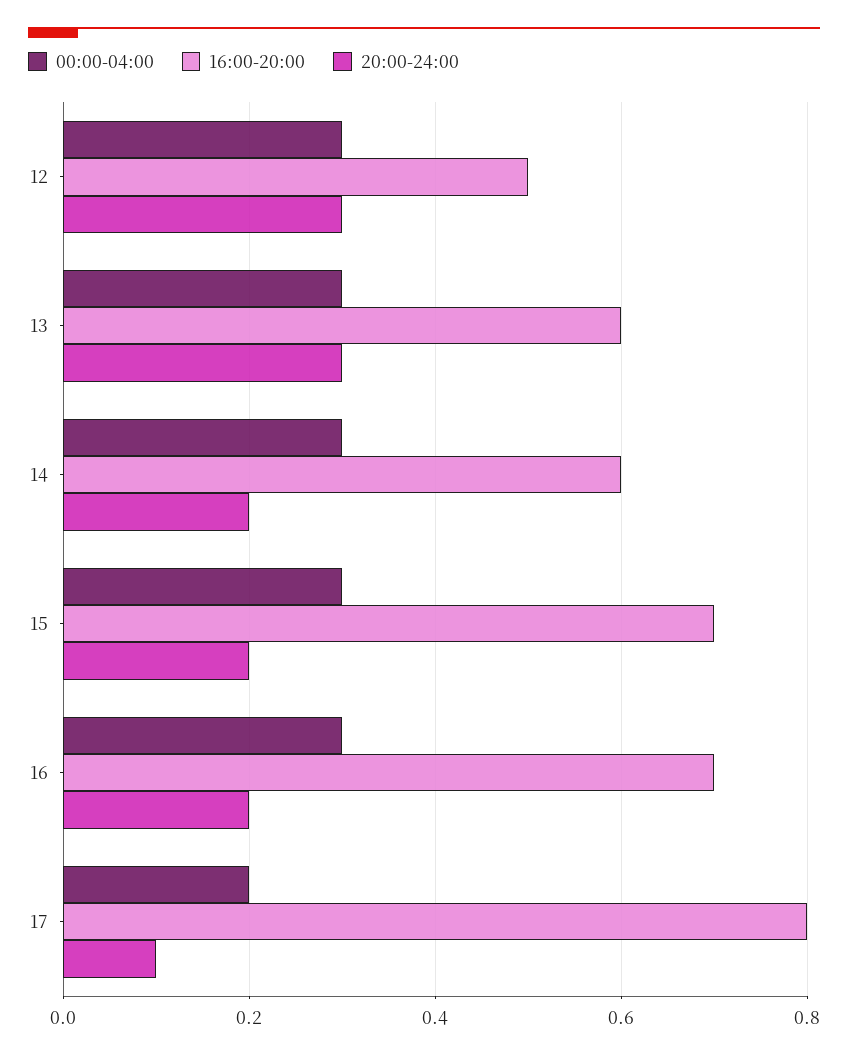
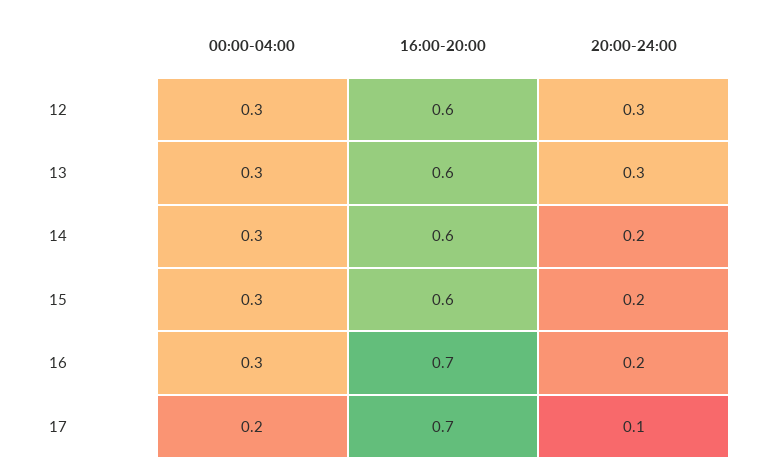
  {
    "00:00-04:00": {
      "12": 0.3,
      "13": 0.3,
      "14": 0.3,
      "15": 0.3,
      "16": 0.3,
      "17": 0.2
    },
    "16:00-20:00": {
-     "12": 0.5,
+     "12": 0.6,
      "13": 0.6,
      "14": 0.6,
-     "15": 0.7,
+     "15": 0.6,
      "16": 0.7,
-     "17": 0.8
+     "17": 0.7
    },
    "20:00-24:00": {
      "12": 0.3,
      "13": 0.3,
      "14": 0.2,
      "15": 0.2,
      "16": 0.2,
      "17": 0.1
    }
  }

